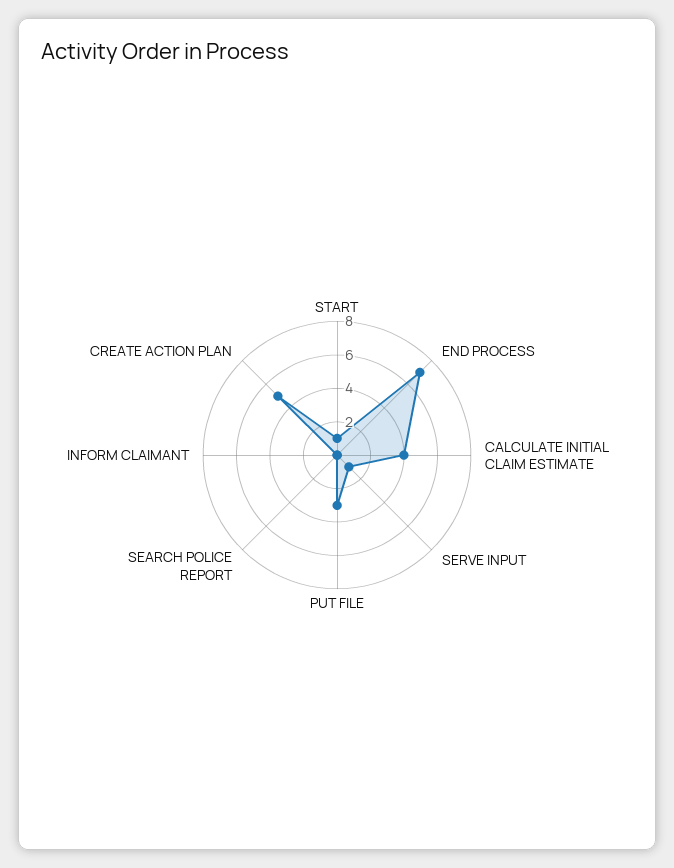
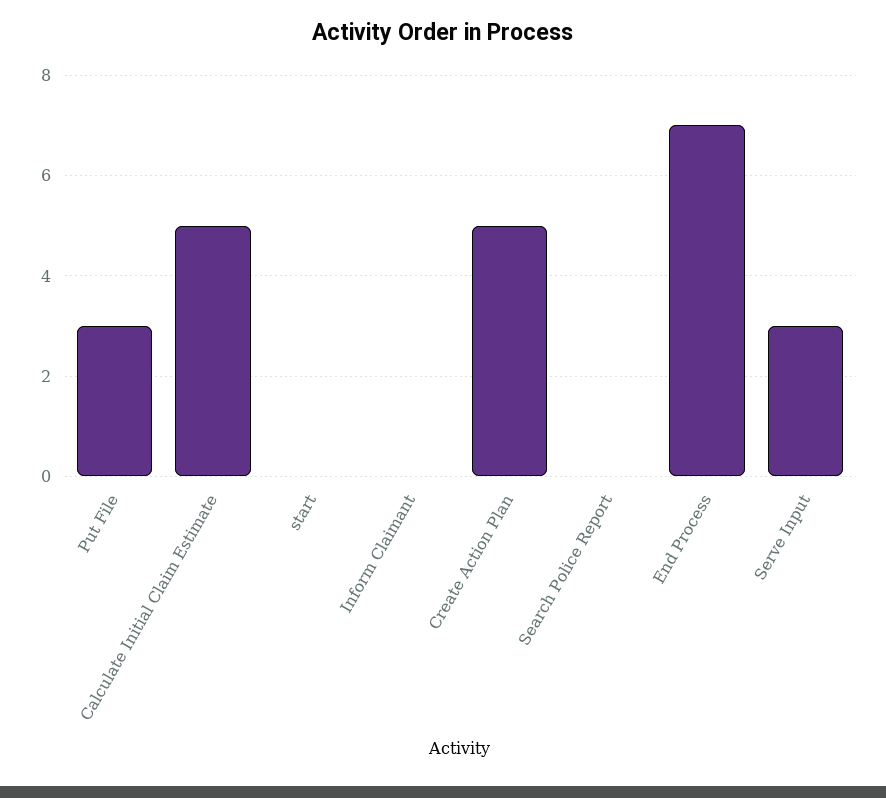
  {
-   "START": 1,
+   "START": 0,
    "END PROCESS": 7,
-   "CALCULATE INITIAL CLAIM ESTIMATE": 4,
+   "CALCULATE INITIAL CLAIM ESTIMATE": 5,
-   "SERVE INPUT": 1,
+   "SERVE INPUT": 3,
    "PUT FILE": 3,
    "SEARCH POLICE REPORT": 0,
    "INFORM CLAIMANT": 0,
    "CREATE ACTION PLAN": 5
  }

